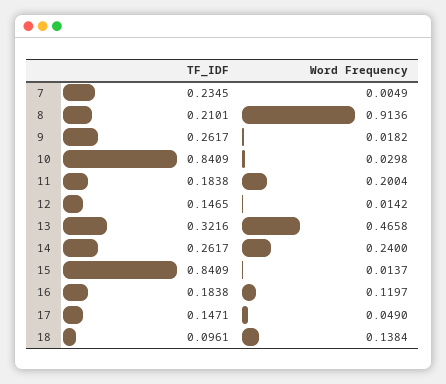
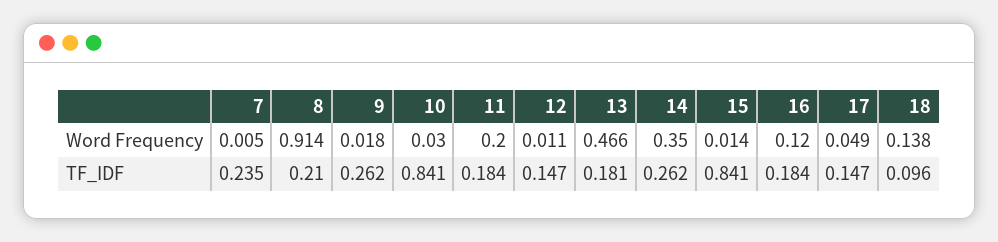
  {
    "TF_IDF": {
      "7": 0.2345,
      "8": 0.2101,
      "9": 0.2617,
      "10": 0.8409,
      "11": 0.1838,
      "12": 0.1465,
-     "13": 0.3216,
+     "13": 0.181,
      "14": 0.2617,
      "15": 0.8409,
      "16": 0.1838,
      "17": 0.1471,
      "18": 0.0961
    },
    "Word Frequency": {
      "7": 0.0049,
      "8": 0.9136,
      "9": 0.0182,
      "10": 0.0298,
      "11": 0.2004,
-     "12": 0.0142,
+     "12": 0.011,
      "13": 0.4658,
-     "14": 0.24,
+     "14": 0.35,
      "15": 0.0137,
      "16": 0.1197,
      "17": 0.049,
      "18": 0.1384
    }
  }

